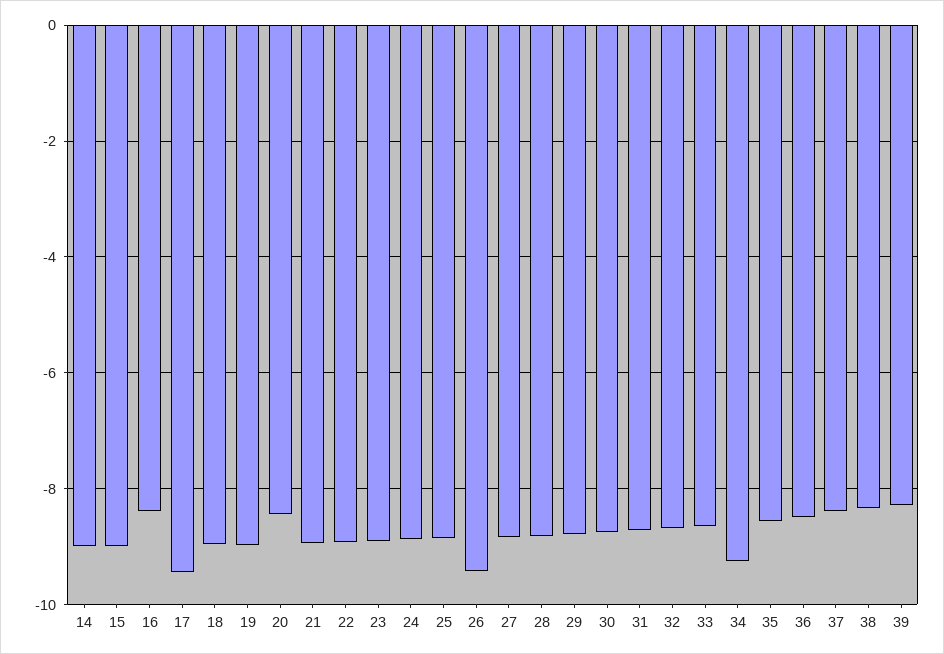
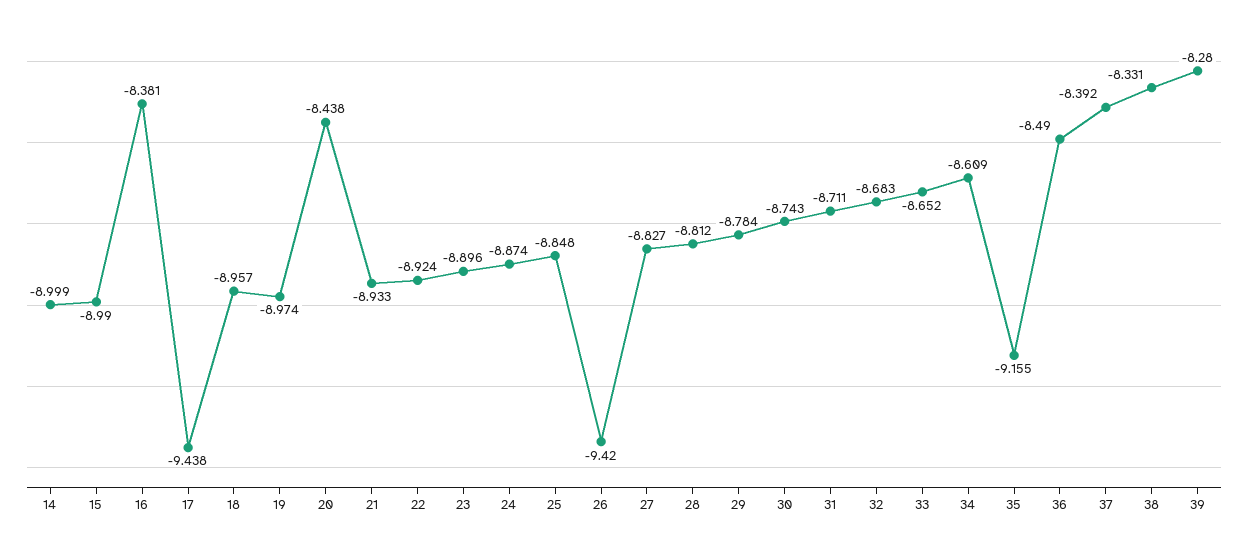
  {
    "14": -8.999,
    "15": -8.99,
    "16": -8.381,
    "17": -9.438,
    "18": -8.957,
    "19": -8.974,
    "20": -8.438,
    "21": -8.933,
    "22": -8.924,
    "23": -8.896,
    "24": -8.874,
    "25": -8.848,
    "26": -9.42,
    "27": -8.827,
    "28": -8.812,
    "29": -8.784,
    "30": -8.743,
    "31": -8.711,
    "32": -8.683,
    "33": -8.652,
-   "34": -9.2,
+   "34": -8.609,
-   "35": -8.6,
+   "35": -9.155,
    "36": -8.49,
    "37": -8.392,
    "38": -8.331,
    "39": -8.28
  }

